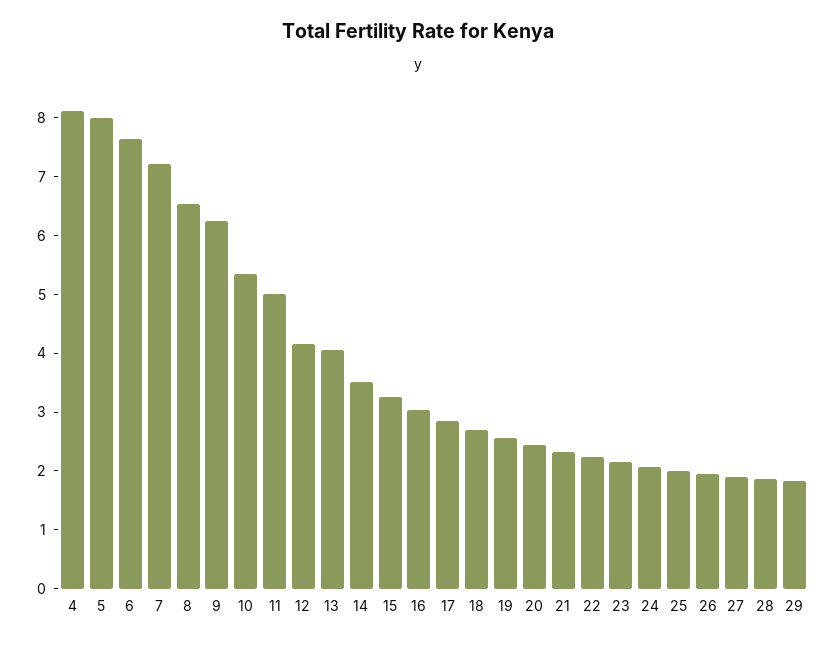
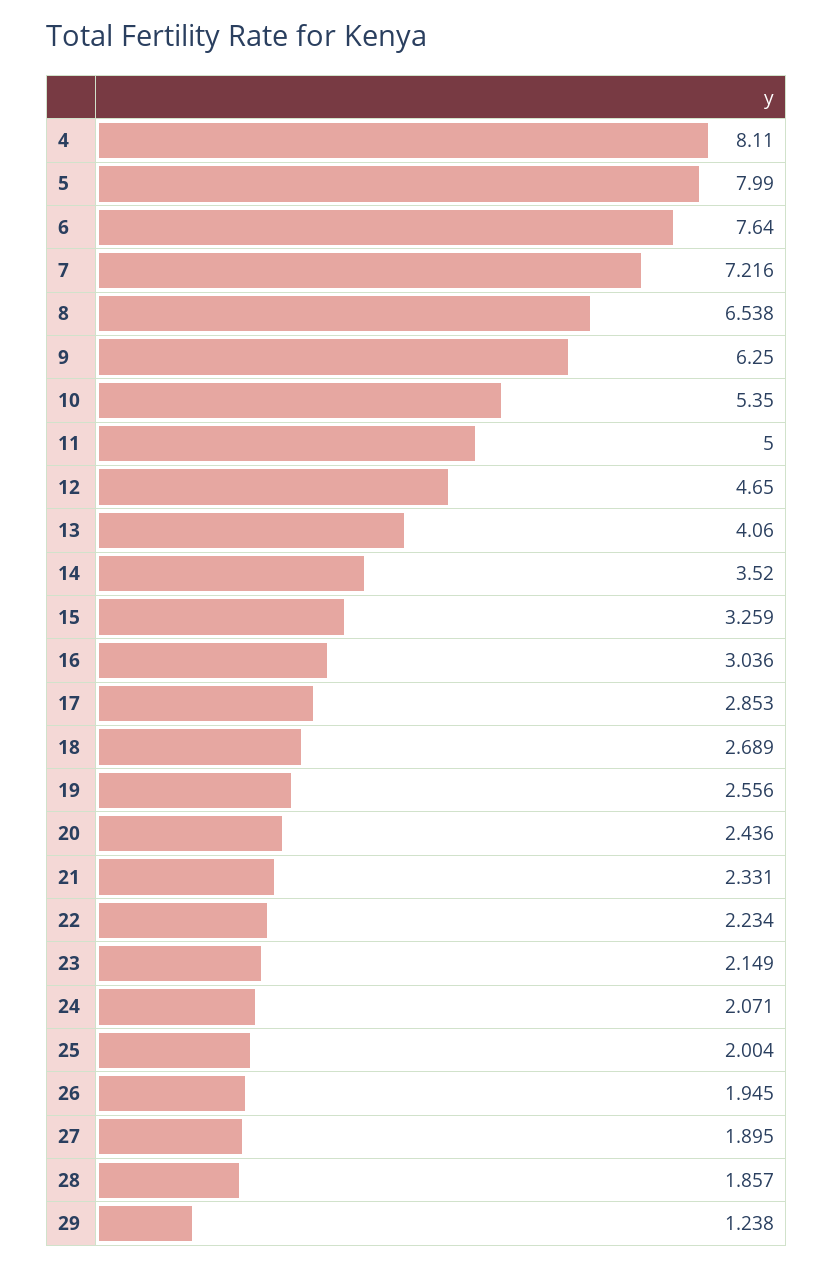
  {
    "4": 8.11,
    "5": 7.99,
    "6": 7.64,
    "7": 7.216,
    "8": 6.538,
    "9": 6.25,
    "10": 5.35,
    "11": 5,
-   "12": 4.2,
+   "12": 4.65,
    "13": 4.06,
    "14": 3.52,
    "15": 3.259,
    "16": 3.036,
    "17": 2.853,
    "18": 2.689,
    "19": 2.556,
    "20": 2.436,
    "21": 2.331,
    "22": 2.234,
    "23": 2.149,
    "24": 2.071,
    "25": 2.004,
    "26": 1.945,
    "27": 1.895,
    "28": 1.857,
-   "29": 1.8
+   "29": 1.238
  }

